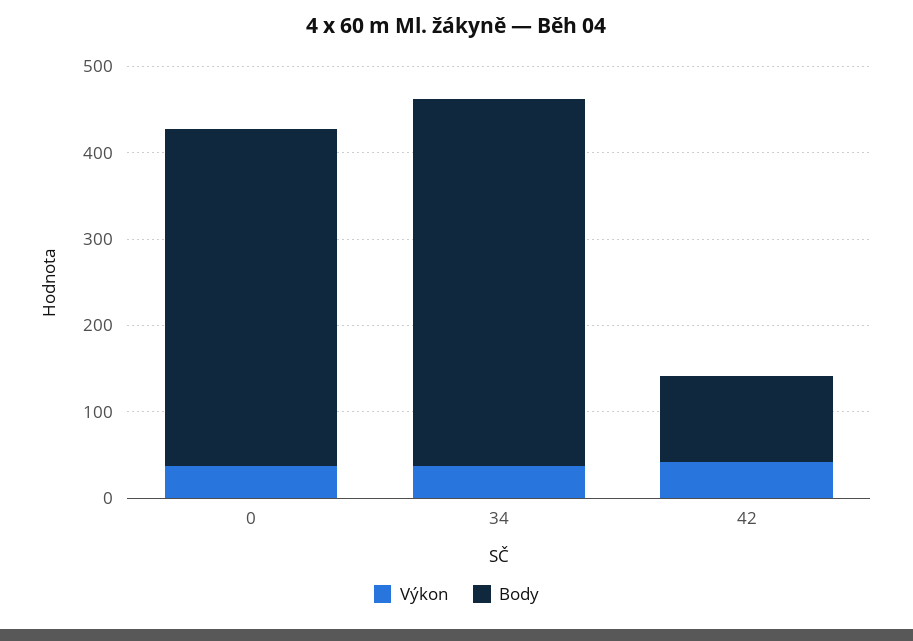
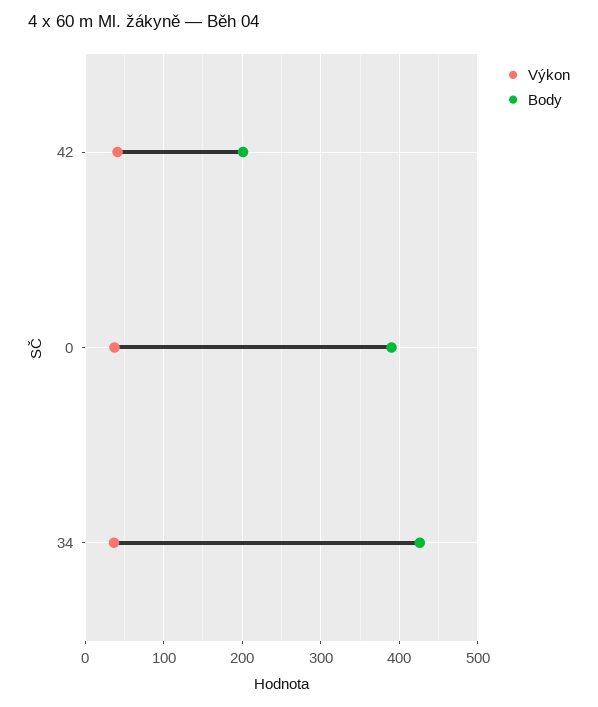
  {
    "Výkon": {
      "0": 40,
      "34": 40,
      "42": 40
    },
    "Body": {
      "0": 390,
      "34": 430,
-     "42": 100
+     "42": 200
    }
  }

